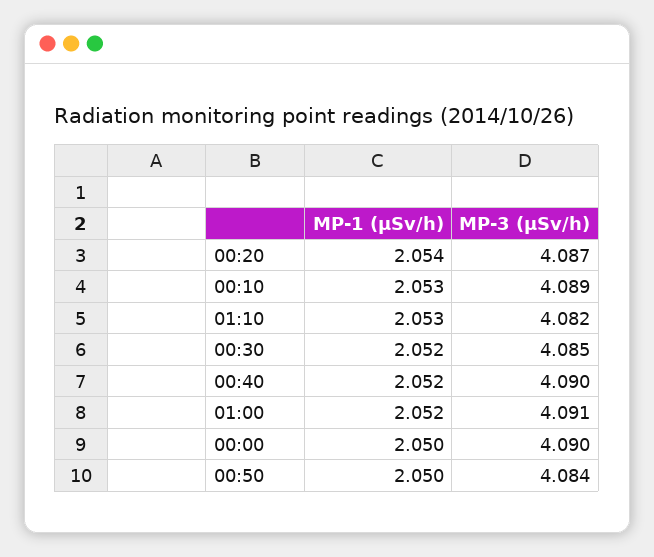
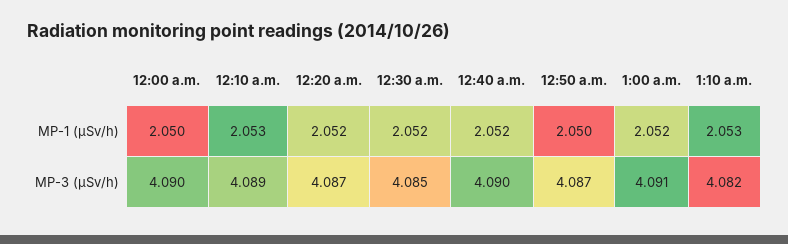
  {
    "MP-1 (µSv/h)": {
-     "00:20": 2.054,
+     "00:20": 2.052,
      "00:10": 2.053,
      "01:10": 2.053,
      "00:30": 2.052,
      "00:40": 2.052,
      "01:00": 2.052,
      "00:00": 2.05,
      "00:50": 2.05
    },
    "MP-3 (µSv/h)": {
      "00:20": 4.087,
      "00:10": 4.089,
      "01:10": 4.082,
      "00:30": 4.085,
      "00:40": 4.09,
      "01:00": 4.091,
      "00:00": 4.09,
-     "00:50": 4.084
+     "00:50": 4.087
    }
  }

